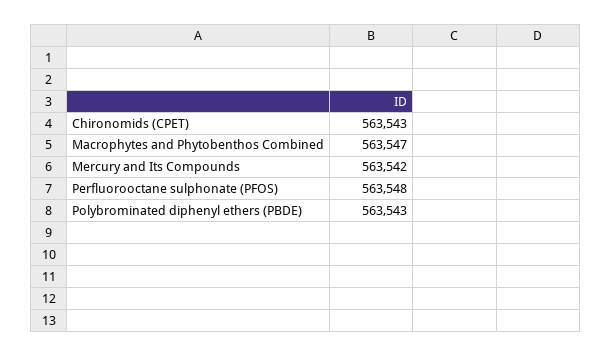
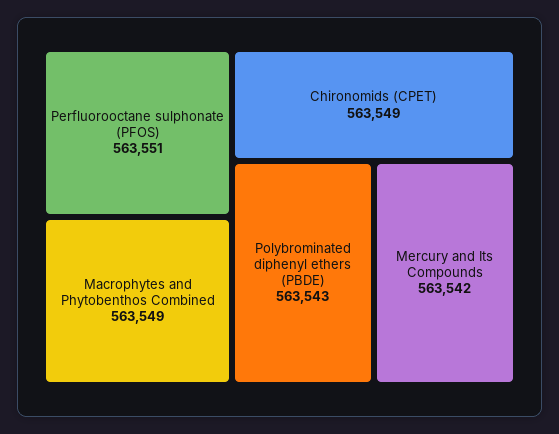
  {
-   "Chironomids (CPET)": 563543,
+   "Chironomids (CPET)": 563549,
-   "Macrophytes and Phytobenthos Combined": 563547,
+   "Macrophytes and Phytobenthos Combined": 563549,
    "Mercury and Its Compounds": 563542,
-   "Perfluorooctane sulphonate (PFOS)": 563548,
+   "Perfluorooctane sulphonate (PFOS)": 563551,
    "Polybrominated diphenyl ethers (PBDE)": 563543
  }

